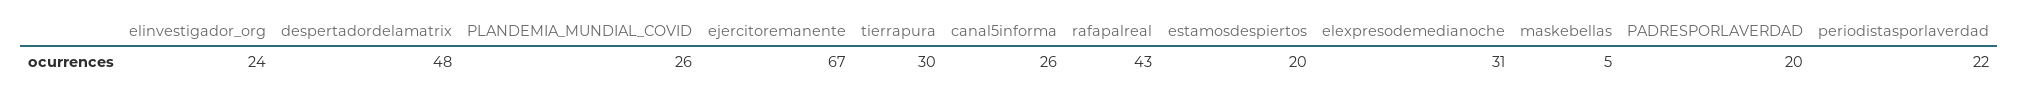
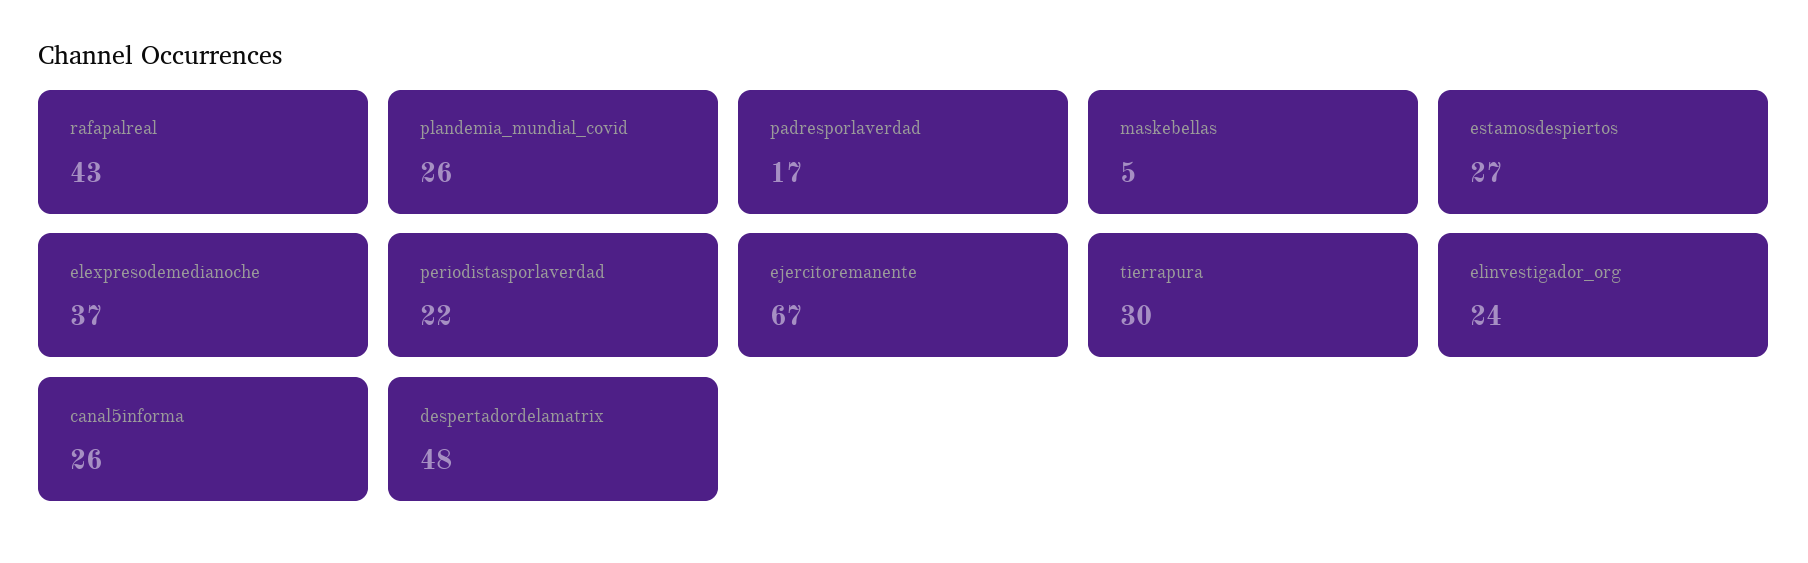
  {
    "elinvestigador_org": 24,
    "despertadordelamatrix": 48,
    "PLANDEMIA_MUNDIAL_COVID": 26,
    "ejercitoremanente": 67,
    "tierrapura": 30,
    "canal5informa": 26,
    "rafapalreal": 43,
-   "estamosdespiertos": 20,
+   "estamosdespiertos": 27,
-   "elexpresodemedianoche": 31,
+   "elexpresodemedianoche": 37,
    "maskebellas": 5,
-   "PADRESPORLAVERDAD": 20,
+   "PADRESPORLAVERDAD": 17,
    "periodistasporlaverdad": 22
  }

